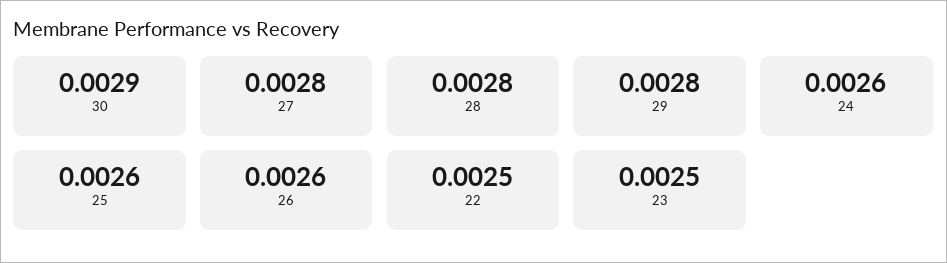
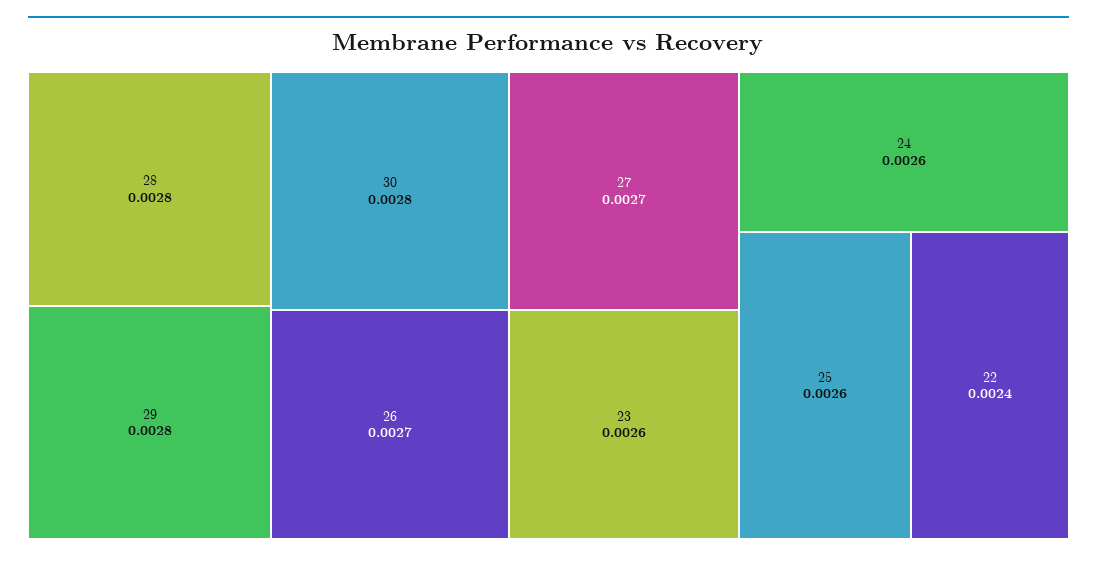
  {
-   "30": 0.0029,
+   "30": 0.0028,
-   "27": 0.0028,
+   "27": 0.0027,
    "28": 0.0028,
    "29": 0.0028,
    "24": 0.0026,
    "25": 0.0026,
-   "26": 0.0026,
+   "26": 0.0027,
-   "22": 0.0025,
+   "22": 0.0024,
-   "23": 0.0025
+   "23": 0.0026
  }

